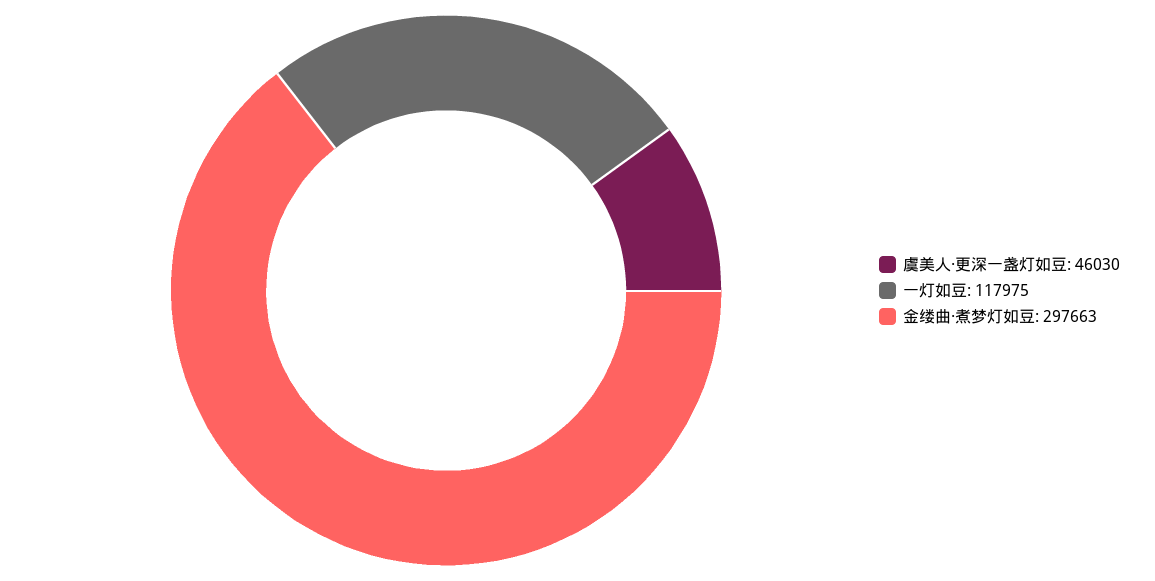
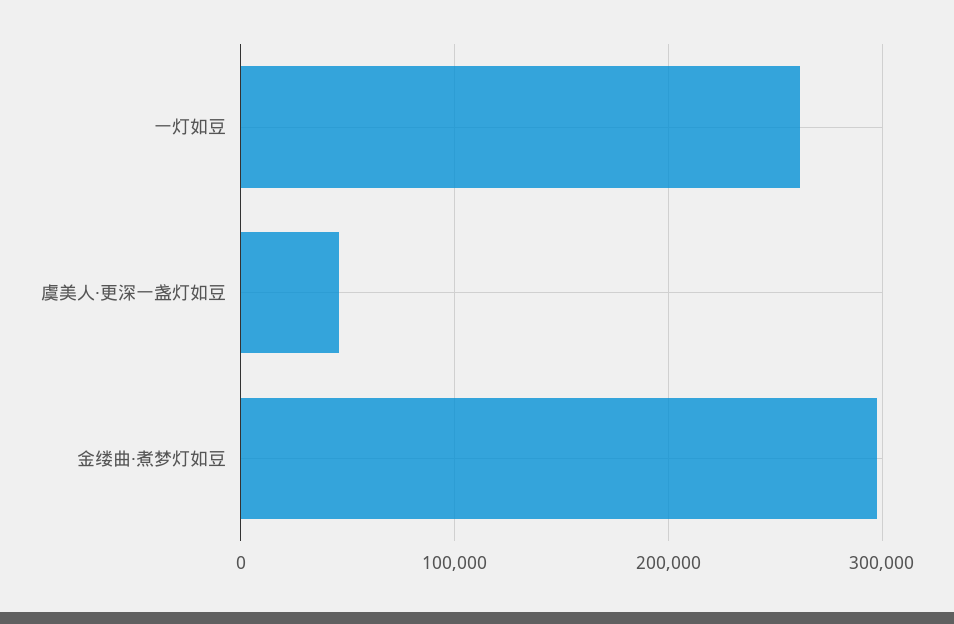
  {
    "虞美人·更深一盏灯如豆": 46030,
-   "一灯如豆": 117975,
+   "一灯如豆": 260000,
    "金缕曲·煮梦灯如豆": 297663
  }

